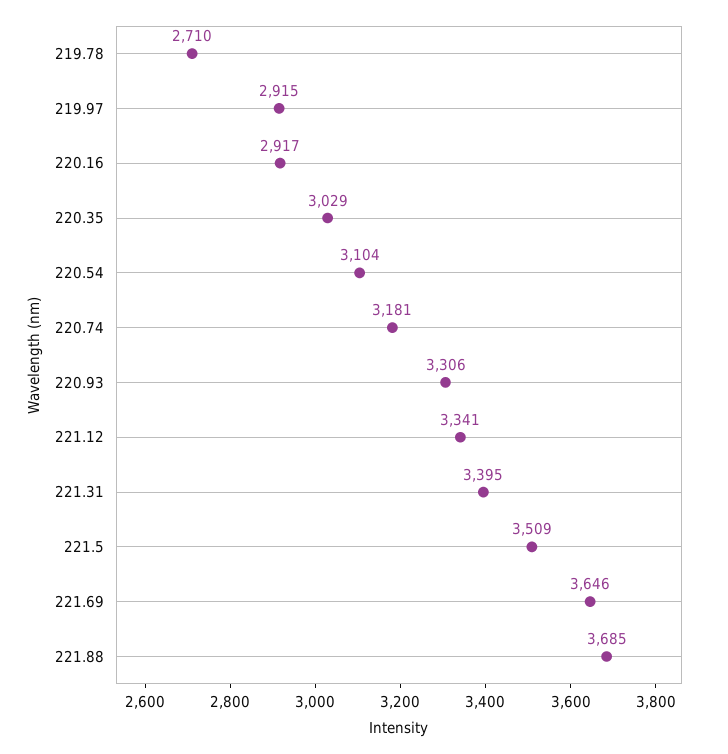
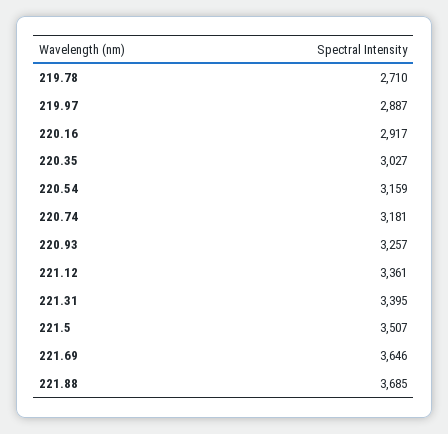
  {
    "219.78": 2710,
-   "219.97": 2915,
+   "219.97": 2887,
    "220.16": 2917,
-   "220.35": 3029,
+   "220.35": 3027,
-   "220.54": 3104,
+   "220.54": 3159,
    "220.74": 3181,
-   "220.93": 3306,
+   "220.93": 3257,
-   "221.12": 3341,
+   "221.12": 3361,
    "221.31": 3395,
-   "221.5": 3509,
+   "221.5": 3507,
    "221.69": 3646,
    "221.88": 3685
  }

